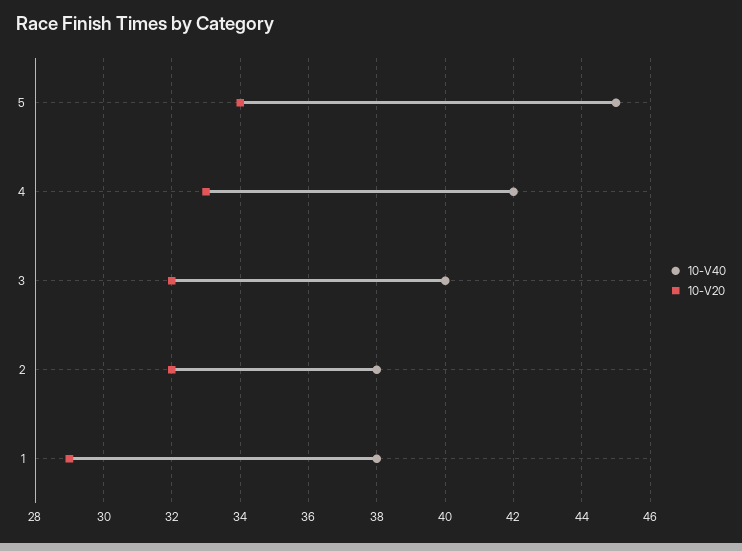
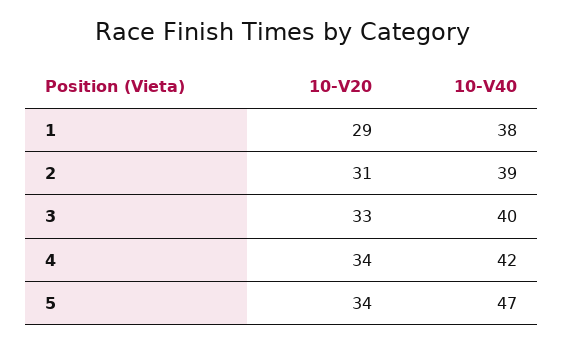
  {
    "10-V40": {
-     "5": 45,
+     "5": 47,
      "4": 42,
      "3": 40,
-     "2": 38,
+     "2": 39,
      "1": 38
    },
    "10-V20": {
      "5": 34,
-     "4": 33,
+     "4": 34,
-     "3": 32,
+     "3": 33,
-     "2": 32,
+     "2": 31,
      "1": 29
    }
  }

